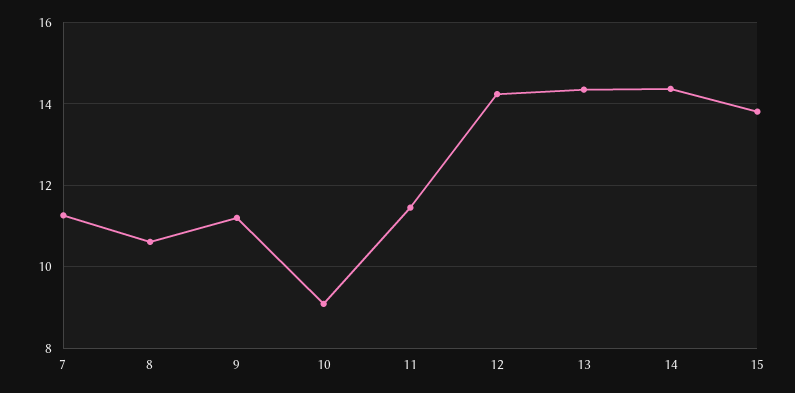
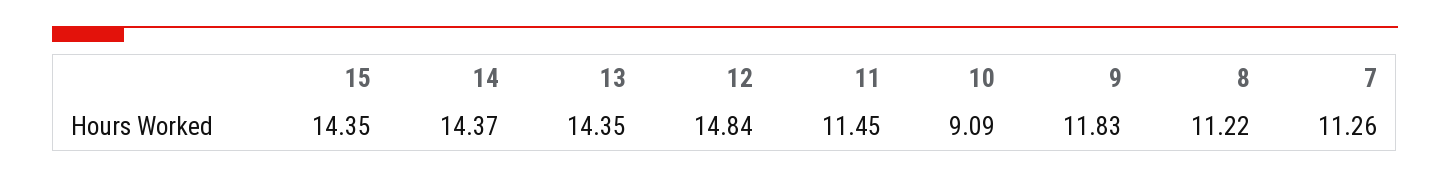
  {
    "7": 11.26,
-   "8": 10.6,
+   "8": 11.22,
-   "9": 11.2,
+   "9": 11.83,
    "10": 9.09,
    "11": 11.45,
-   "12": 14.2,
+   "12": 14.84,
    "13": 14.35,
    "14": 14.37,
-   "15": 13.8
+   "15": 14.35
  }

